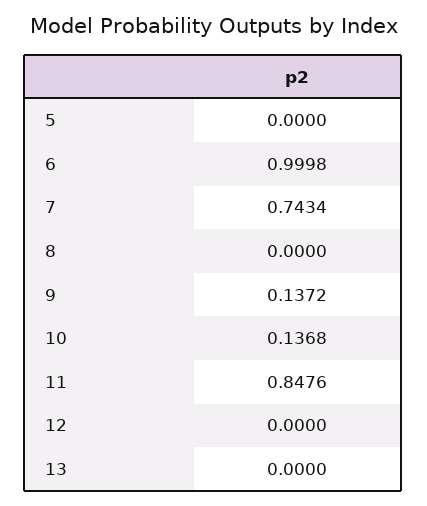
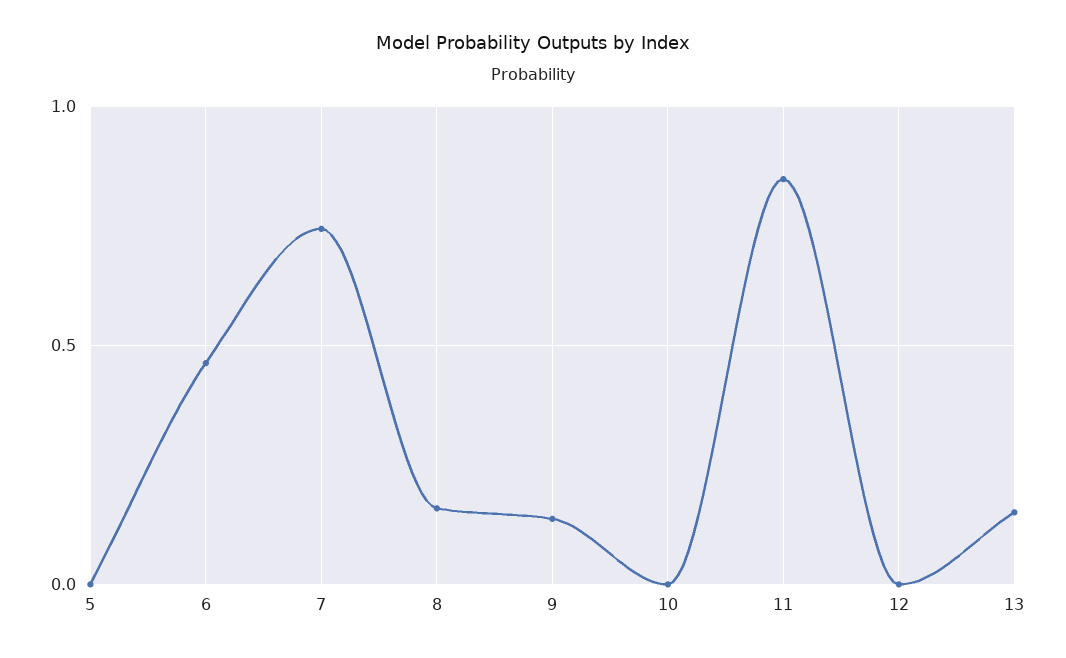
  {
    "5": 0,
-   "6": 0.9998,
+   "6": 0.45,
    "7": 0.7434,
-   "8": 0,
+   "8": 0.15,
    "9": 0.1372,
-   "10": 0.1368,
+   "10": 0,
    "11": 0.8476,
    "12": 0,
-   "13": 0
+   "13": 0.15
  }

